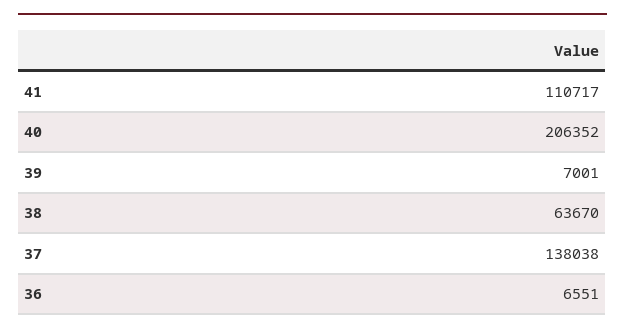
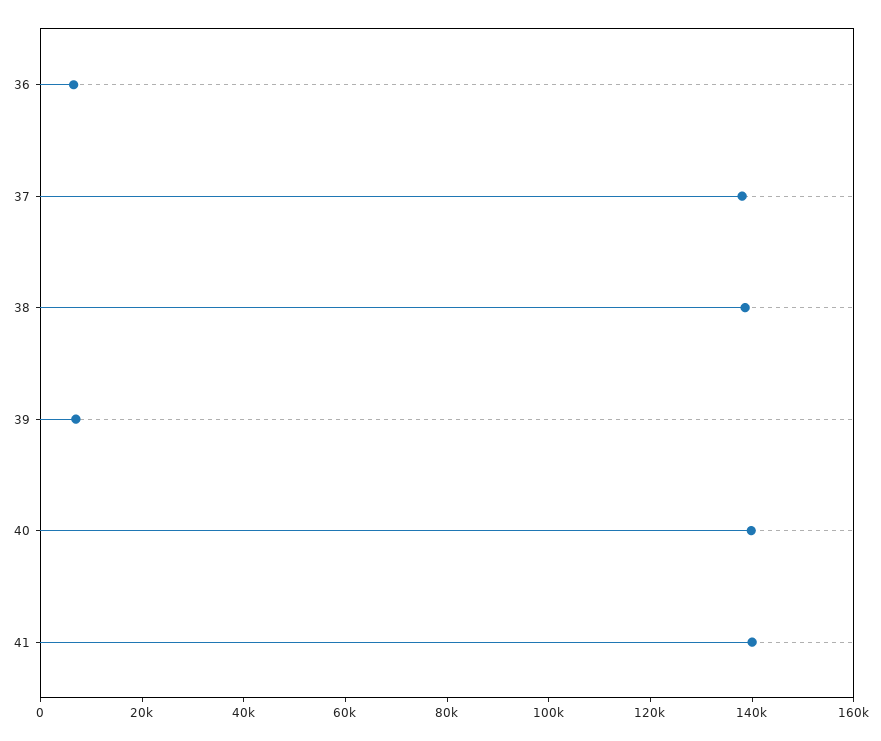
  {
-   "41": 110717,
+   "41": 140000,
-   "40": 206352,
+   "40": 140000,
    "39": 7001,
-   "38": 63670,
+   "38": 140000,
    "37": 138038,
    "36": 6551
  }

